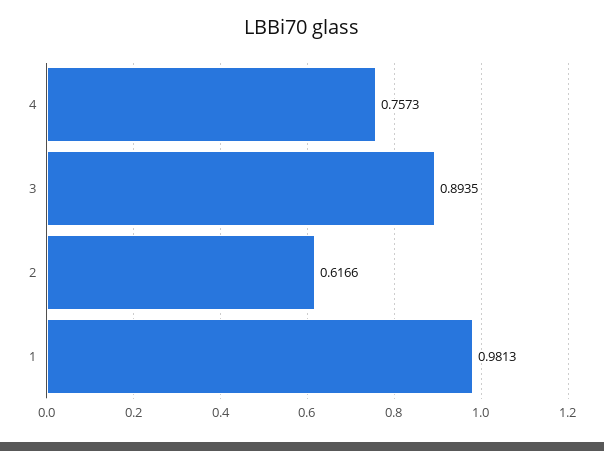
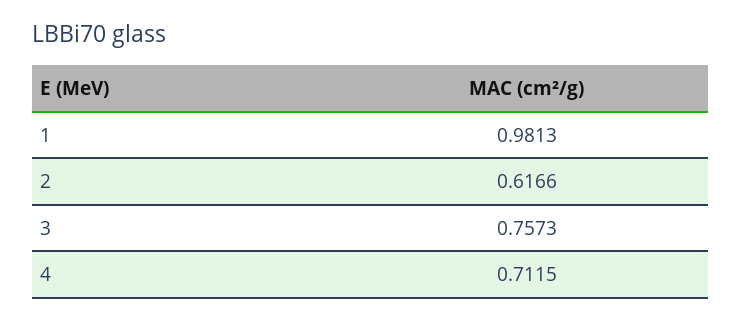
  {
-   "4": 0.7573,
+   "4": 0.7115,
-   "3": 0.8935,
+   "3": 0.7573,
    "2": 0.6166,
    "1": 0.9813
  }

